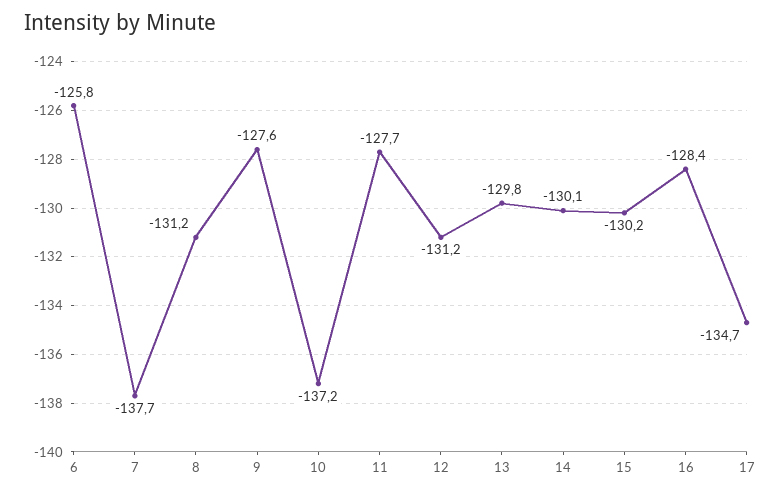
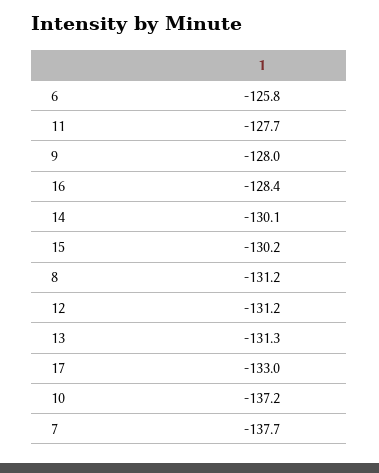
  {
    "6": -125.8,
    "7": -137.7,
    "8": -131.2,
-   "9": -127.6,
+   "9": -128,
    "10": -137.2,
    "11": -127.7,
    "12": -131.2,
-   "13": -129.8,
+   "13": -131.3,
    "14": -130.1,
    "15": -130.2,
    "16": -128.4,
-   "17": -134.7
+   "17": -133
  }

